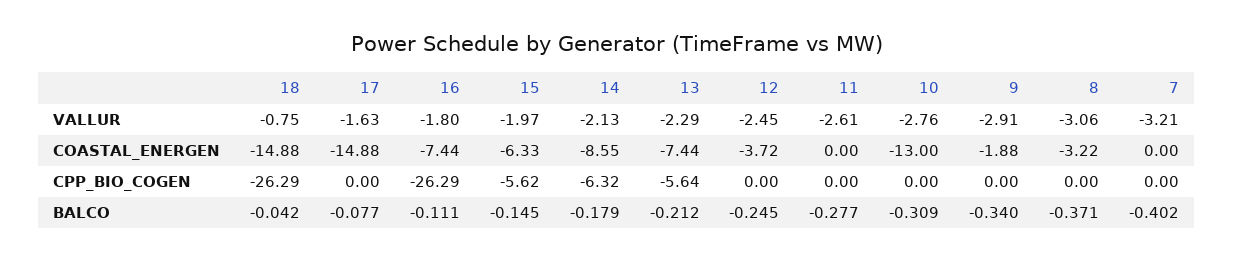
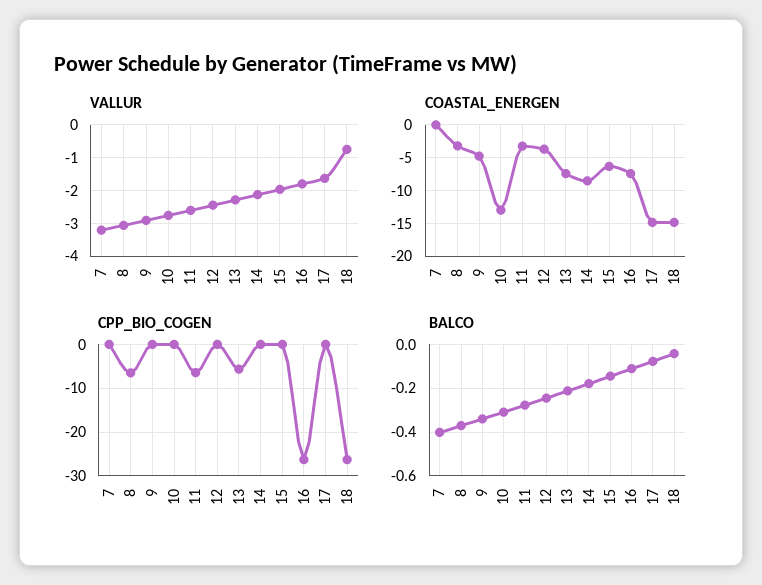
  {
    "VALLUR": {
      "18": -0.75,
      "17": -1.63,
      "16": -1.8,
      "15": -1.97,
      "14": -2.13,
      "13": -2.29,
      "12": -2.45,
      "11": -2.61,
      "10": -2.76,
      "9": -2.91,
      "8": -3.06,
      "7": -3.21
    },
    "COASTAL_ENERGEN": {
      "18": -14.88,
      "17": -14.88,
      "16": -7.44,
      "15": -6.33,
      "14": -8.55,
      "13": -7.44,
      "12": -3.72,
-     "11": 0,
+     "11": -3,
      "10": -13,
-     "9": -1.88,
+     "9": -5,
      "8": -3.22,
      "7": 0
    },
    "CPP_BIO_COGEN": {
      "18": -26.29,
      "17": 0,
      "16": -26.29,
-     "15": -5.62,
+     "15": 0,
-     "14": -6.32,
+     "14": 0,
      "13": -5.64,
      "12": 0,
-     "11": 0,
+     "11": -6,
      "10": 0,
      "9": 0,
-     "8": 0,
+     "8": -6,
      "7": 0
    },
    "BALCO": {
      "18": -0.042,
      "17": -0.077,
      "16": -0.111,
      "15": -0.145,
      "14": -0.179,
      "13": -0.212,
      "12": -0.245,
      "11": -0.277,
      "10": -0.309,
      "9": -0.34,
      "8": -0.371,
      "7": -0.402
    }
  }

